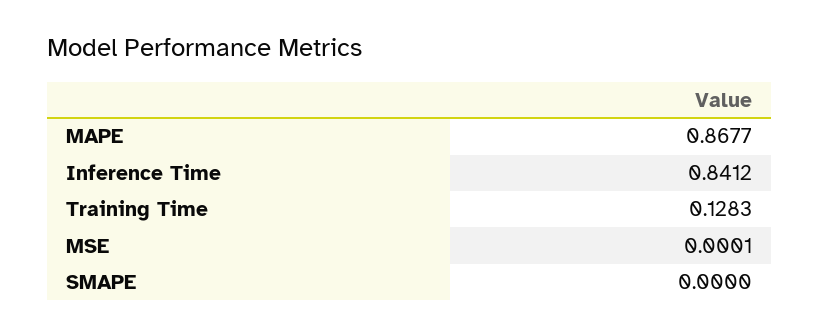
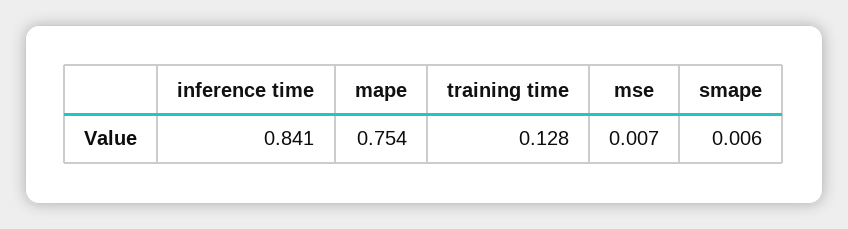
  {
-   "MAPE": 0.8677,
+   "MAPE": 0.754,
    "Inference Time": 0.8412,
    "Training Time": 0.1283,
-   "MSE": 0.0001,
+   "MSE": 0.007,
-   "SMAPE": 0
+   "SMAPE": 0.006
  }

